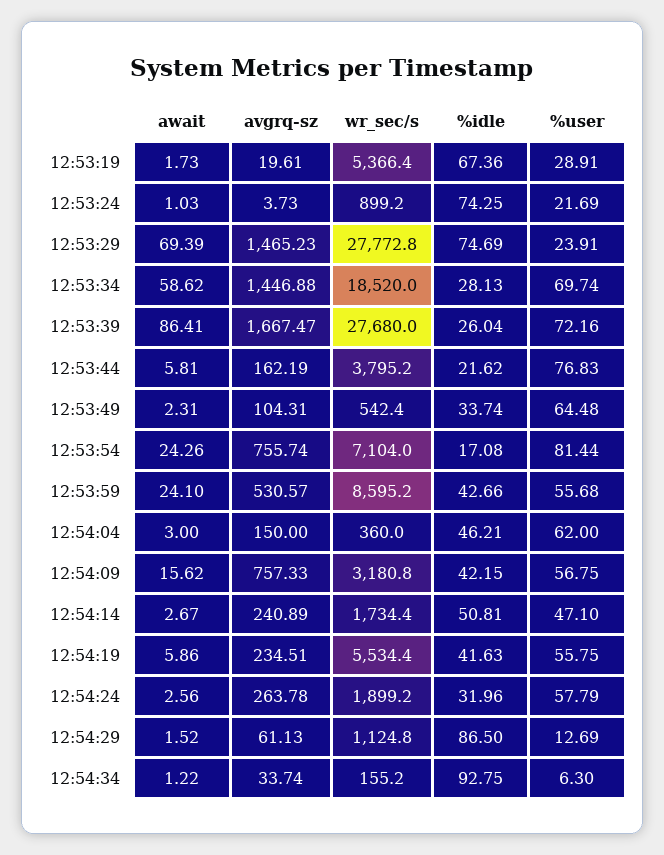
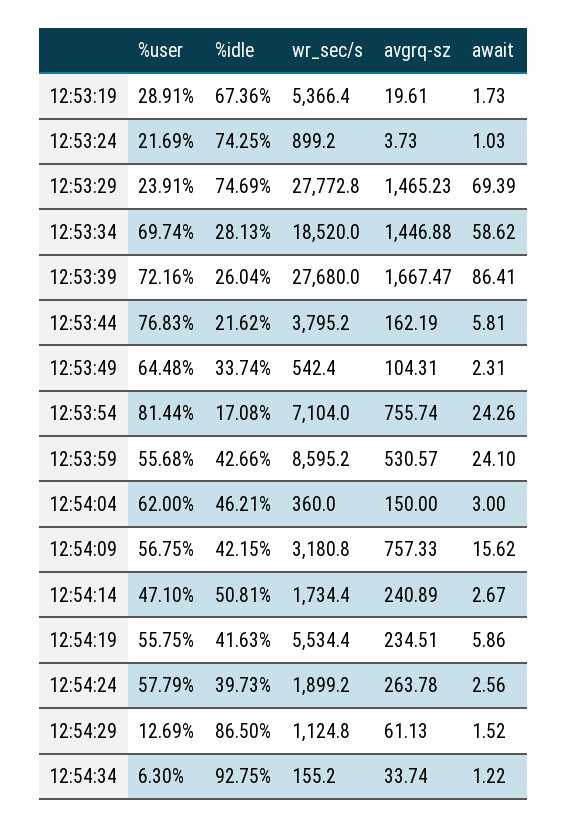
  {
    "await": {
      "12:53:19": 1.73,
      "12:53:24": 1.03,
      "12:53:29": 69.39,
      "12:53:34": 58.62,
      "12:53:39": 86.41,
      "12:53:44": 5.81,
      "12:53:49": 2.31,
      "12:53:54": 24.26,
      "12:53:59": 24.1,
      "12:54:04": 3,
      "12:54:09": 15.62,
      "12:54:14": 2.67,
      "12:54:19": 5.86,
      "12:54:24": 2.56,
      "12:54:29": 1.52,
      "12:54:34": 1.22
    },
    "avgrq-sz": {
      "12:53:19": 19.61,
      "12:53:24": 3.73,
      "12:53:29": 1465.23,
      "12:53:34": 1446.88,
      "12:53:39": 1667.47,
      "12:53:44": 162.19,
      "12:53:49": 104.31,
      "12:53:54": 755.74,
      "12:53:59": 530.57,
      "12:54:04": 150,
      "12:54:09": 757.33,
      "12:54:14": 240.89,
      "12:54:19": 234.51,
      "12:54:24": 263.78,
      "12:54:29": 61.13,
      "12:54:34": 33.74
    },
    "wr_sec/s": {
      "12:53:19": 5366.4,
      "12:53:24": 899.2,
      "12:53:29": 27772.8,
      "12:53:34": 18520,
      "12:53:39": 27680,
      "12:53:44": 3795.2,
      "12:53:49": 542.4,
      "12:53:54": 7104,
      "12:53:59": 8595.2,
      "12:54:04": 360,
      "12:54:09": 3180.8,
      "12:54:14": 1734.4,
      "12:54:19": 5534.4,
      "12:54:24": 1899.2,
      "12:54:29": 1124.8,
      "12:54:34": 155.2
    },
    "%idle": {
      "12:53:19": 67.36,
      "12:53:24": 74.25,
      "12:53:29": 74.69,
      "12:53:34": 28.13,
      "12:53:39": 26.04,
      "12:53:44": 21.62,
      "12:53:49": 33.74,
      "12:53:54": 17.08,
      "12:53:59": 42.66,
      "12:54:04": 46.21,
      "12:54:09": 42.15,
      "12:54:14": 50.81,
      "12:54:19": 41.63,
-     "12:54:24": 31.96,
+     "12:54:24": 39.73,
      "12:54:29": 86.5,
      "12:54:34": 92.75
    },
    "%user": {
      "12:53:19": 28.91,
      "12:53:24": 21.69,
      "12:53:29": 23.91,
      "12:53:34": 69.74,
      "12:53:39": 72.16,
      "12:53:44": 76.83,
      "12:53:49": 64.48,
      "12:53:54": 81.44,
      "12:53:59": 55.68,
      "12:54:04": 62,
      "12:54:09": 56.75,
      "12:54:14": 47.1,
      "12:54:19": 55.75,
      "12:54:24": 57.79,
      "12:54:29": 12.69,
      "12:54:34": 6.3
    }
  }

